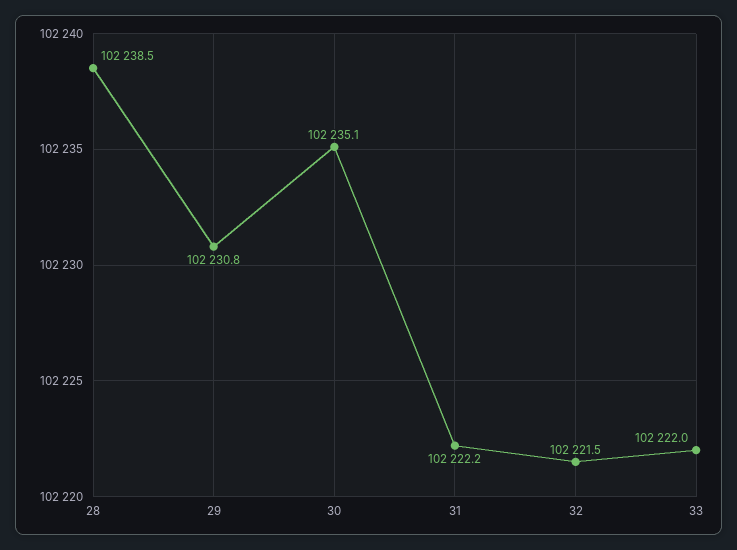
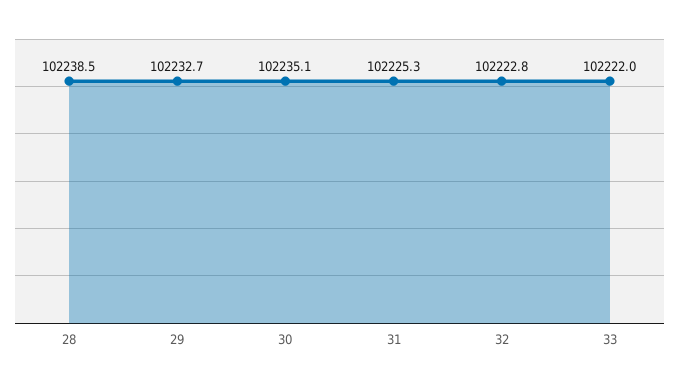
  {
    "28": 102238.5,
-   "29": 102230.8,
+   "29": 102232.7,
    "30": 102235.1,
-   "31": 102222.2,
+   "31": 102225.3,
-   "32": 102221.5,
+   "32": 102222.8,
    "33": 102222
  }

